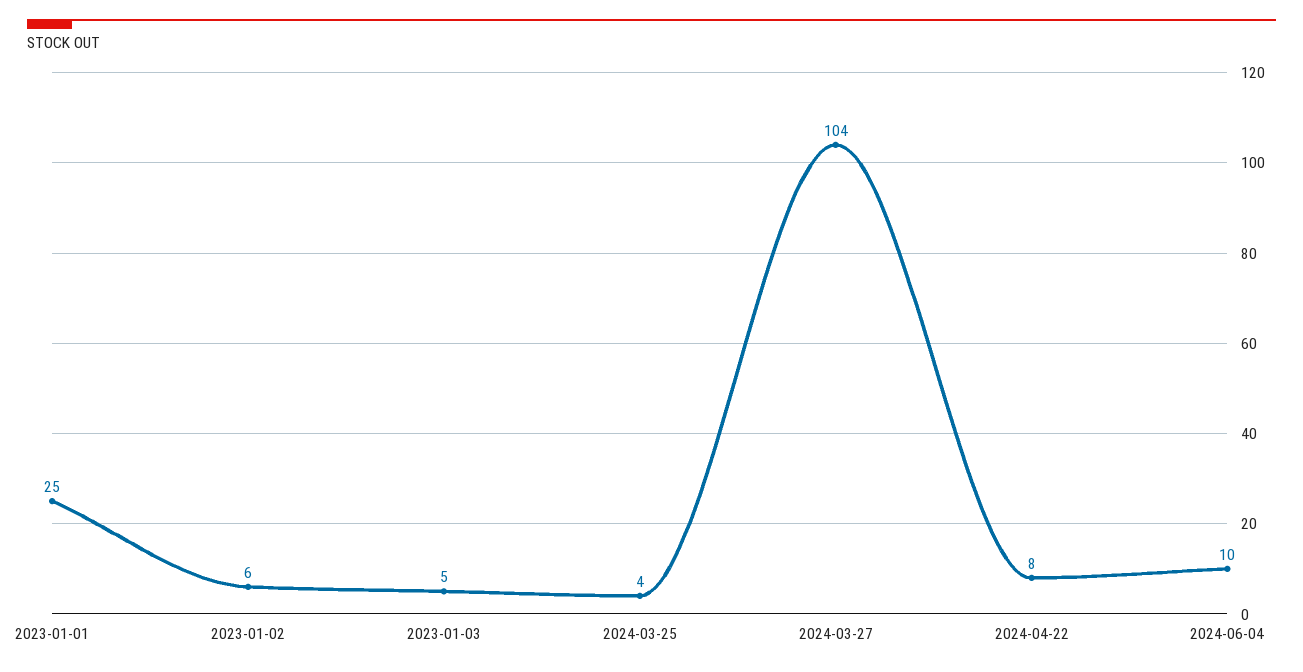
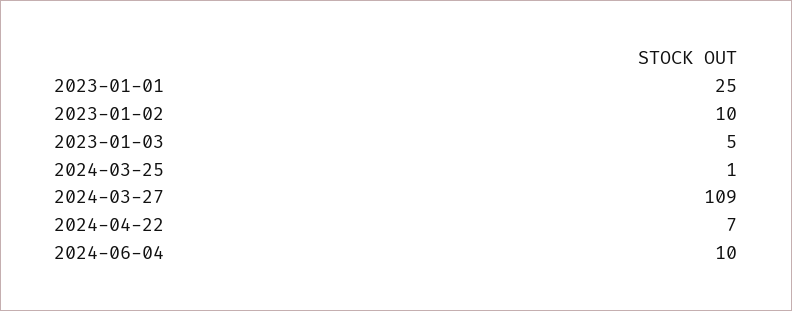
  {
    "2023-01-01": 25,
-   "2023-01-02": 6,
+   "2023-01-02": 10,
    "2023-01-03": 5,
-   "2024-03-25": 4,
+   "2024-03-25": 1,
-   "2024-03-27": 104,
+   "2024-03-27": 109,
-   "2024-04-22": 8,
+   "2024-04-22": 7,
    "2024-06-04": 10
  }

